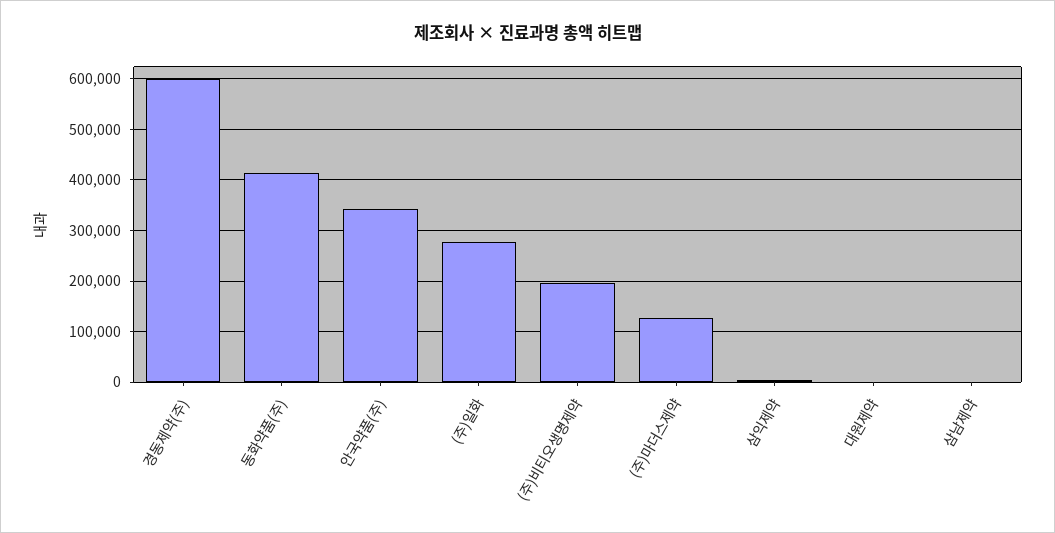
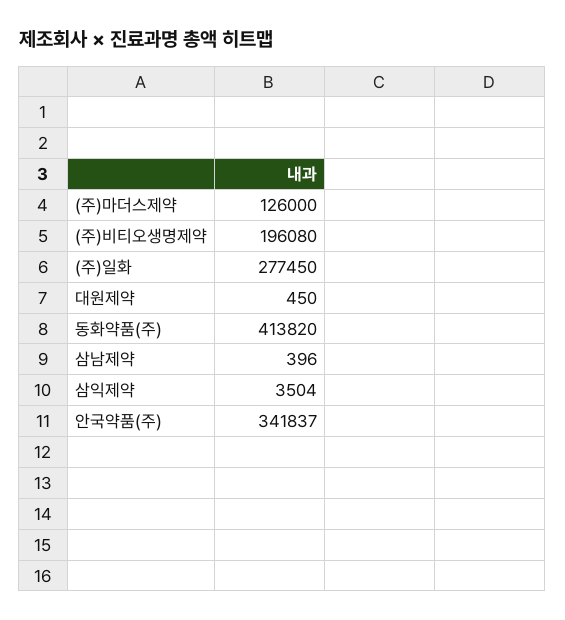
  {
-   "경동제약(주)": 600000,
    "동화약품(주)": 413820,
    "안국약품(주)": 341837,
    "(주)일화": 277450,
    "(주)비티오생명제약": 196080,
    "(주)마더스제약": 126000,
    "삼익제약": 3504,
    "대원제약": 450,
    "삼남제약": 396
  }

